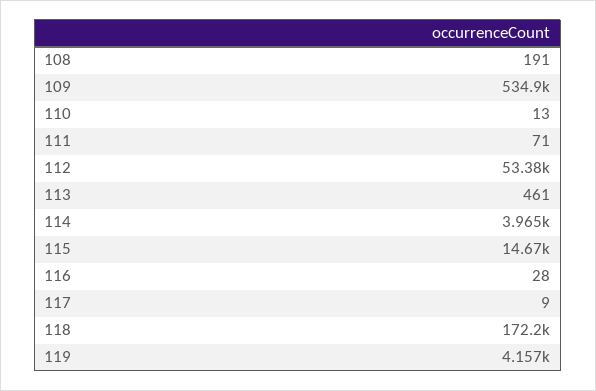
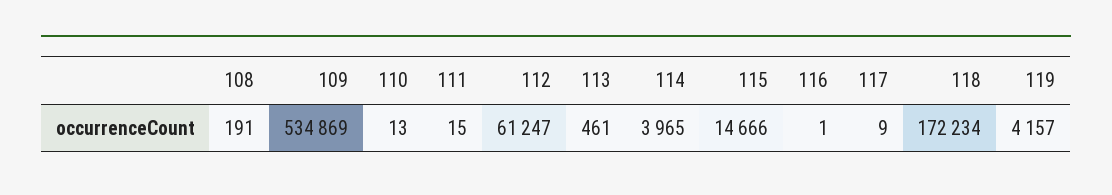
  {
    "108": 191,
    "109": 534869,
    "110": 13,
-   "111": 71,
+   "111": 15,
-   "112": 53380,
+   "112": 61247,
    "113": 461,
    "114": 3965,
    "115": 14666,
-   "116": 28,
+   "116": 1,
    "117": 9,
    "118": 172234,
    "119": 4157
  }

